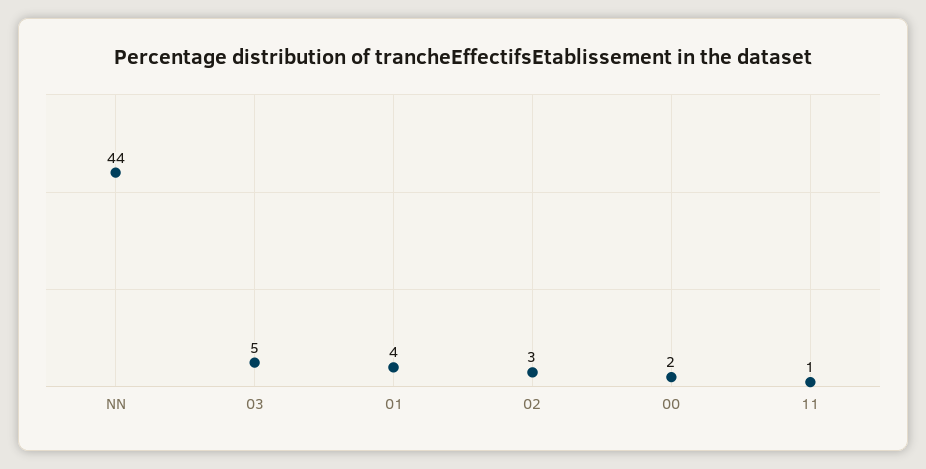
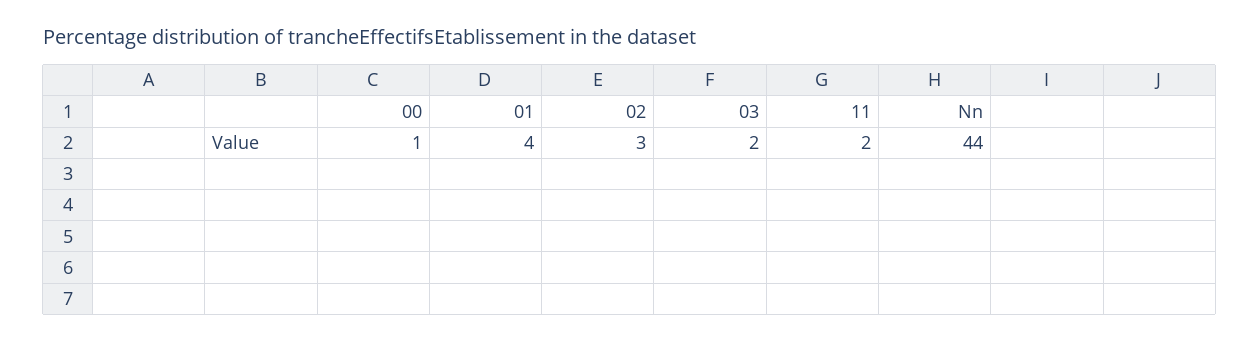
  {
    "NN": 44,
-   "03": 5,
+   "03": 2,
    "01": 4,
    "02": 3,
-   "00": 2,
+   "00": 1,
-   "11": 1
+   "11": 2
  }

